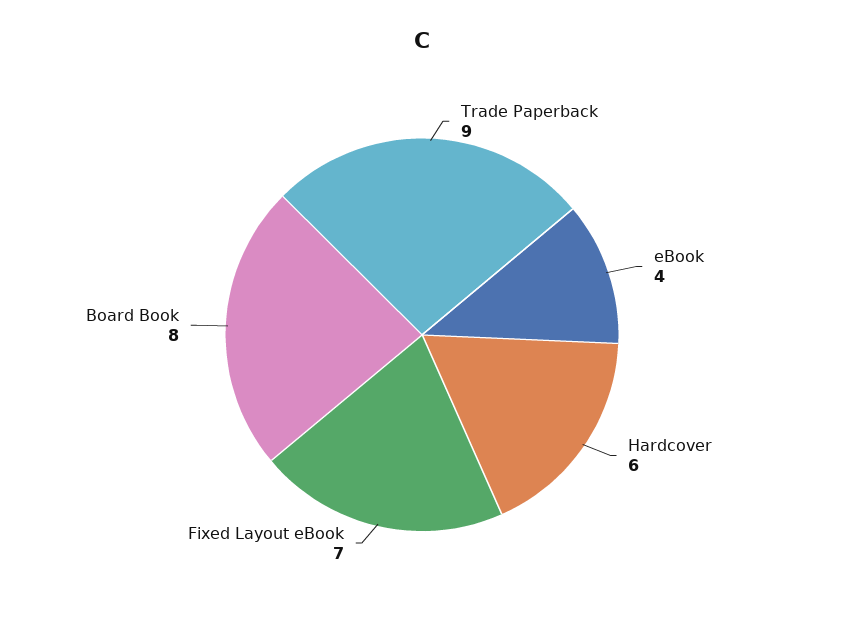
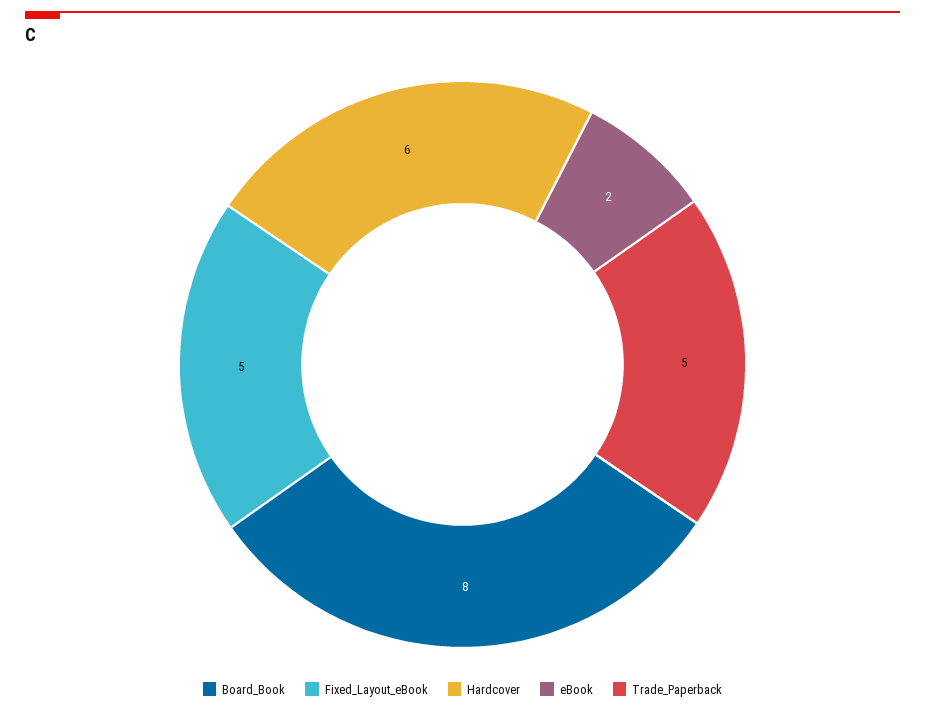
  {
-   "Trade Paperback": 9,
+   "Trade Paperback": 5,
-   "eBook": 4,
+   "eBook": 2,
    "Hardcover": 6,
-   "Fixed Layout eBook": 7,
+   "Fixed Layout eBook": 5,
    "Board Book": 8
  }

